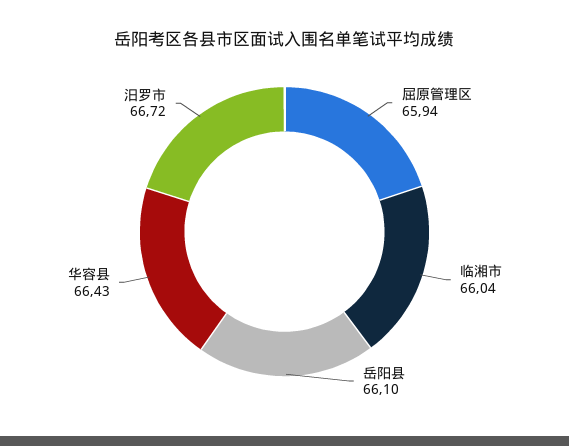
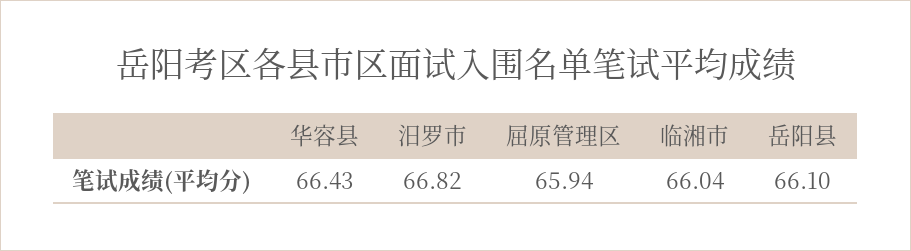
  {
    "屈原管理区": 65.94,
    "临湘市": 66.04,
    "岳阳县": 66.1,
    "华容县": 66.43,
-   "汨罗市": 66.72
+   "汨罗市": 66.82
  }

